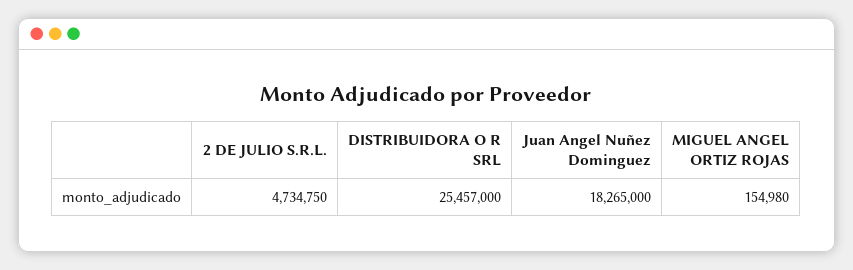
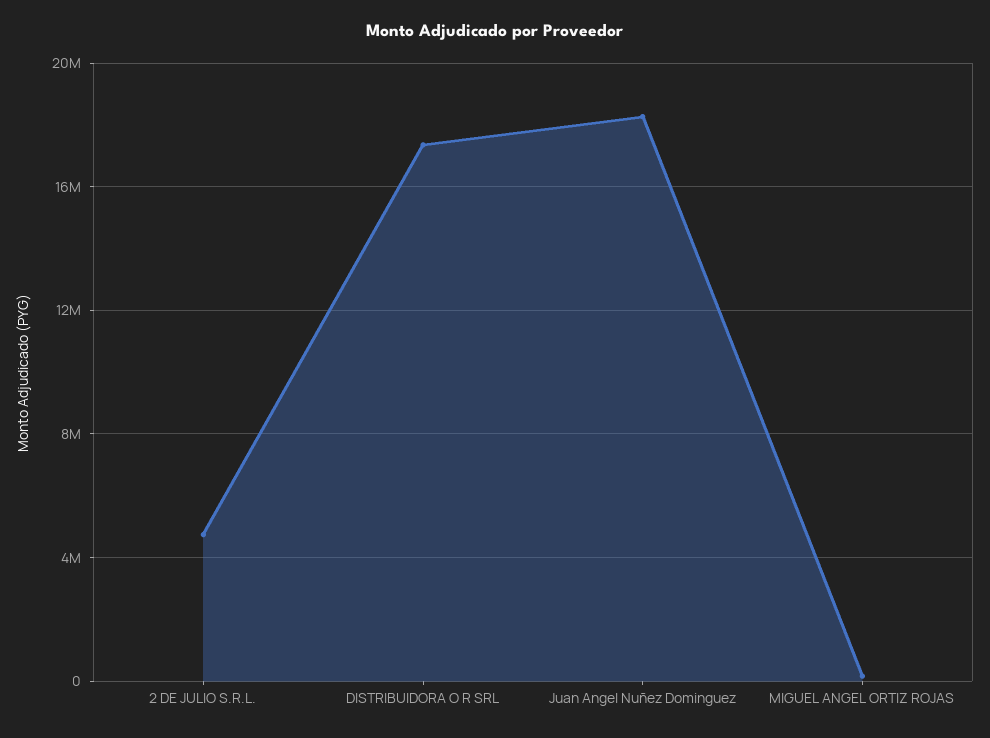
  {
    "2 DE JULIO S.R.L.": 4734750,
-   "DISTRIBUIDORA O R SRL": 25457000,
+   "DISTRIBUIDORA O R SRL": 17500000,
    "Juan Angel Nuñez Dominguez": 18265000,
    "MIGUEL ANGEL ORTIZ ROJAS": 154980
  }

